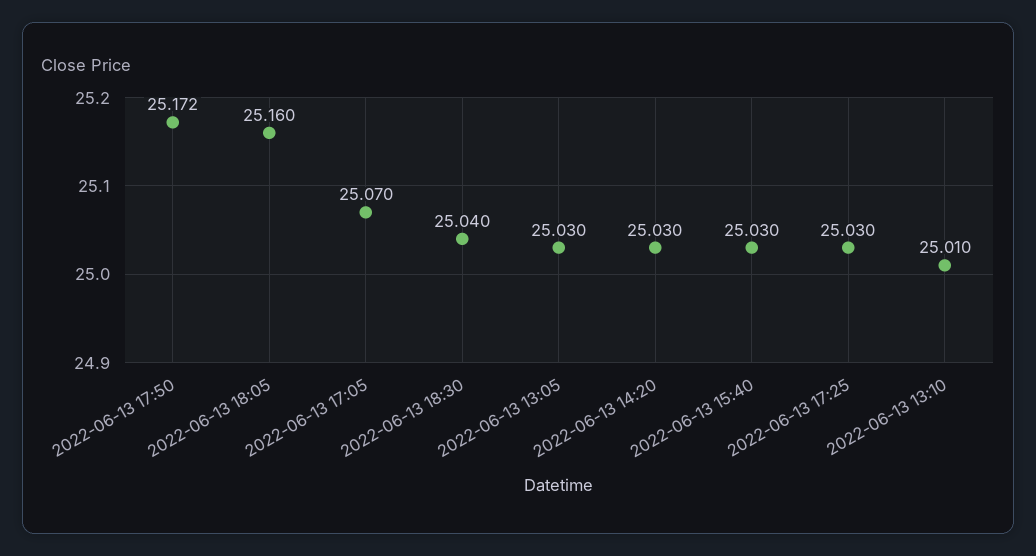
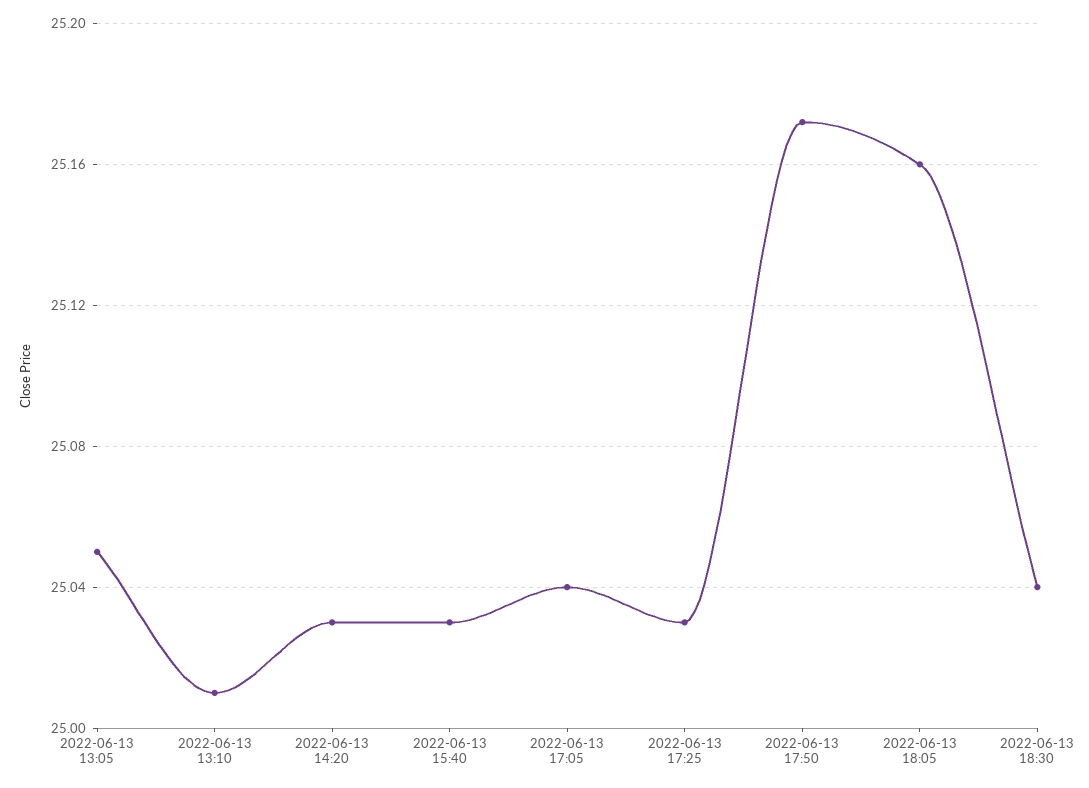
  {
    "2022-06-13 17:50": 25.172,
    "2022-06-13 18:05": 25.16,
-   "2022-06-13 17:05": 25.07,
+   "2022-06-13 17:05": 25.04,
    "2022-06-13 18:30": 25.04,
-   "2022-06-13 13:05": 25.03,
+   "2022-06-13 13:05": 25.05,
    "2022-06-13 14:20": 25.03,
    "2022-06-13 15:40": 25.03,
    "2022-06-13 17:25": 25.03,
    "2022-06-13 13:10": 25.01
  }

